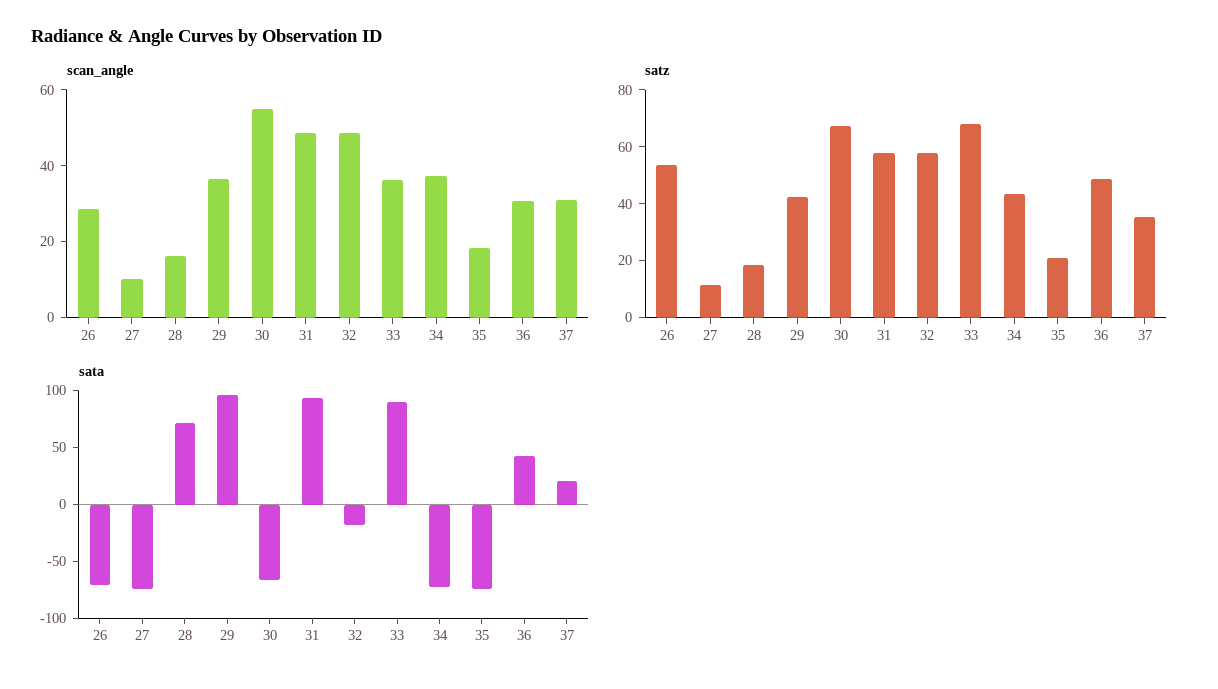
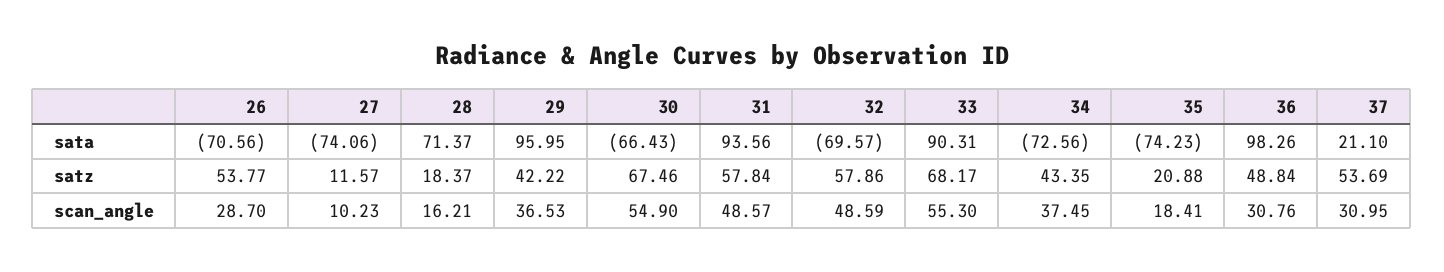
  {
    "scan_angle": {
      "26": 28.7,
      "27": 10.23,
      "28": 16.21,
      "29": 36.53,
      "30": 54.9,
      "31": 48.57,
      "32": 48.59,
-     "33": 35,
+     "33": 55.3,
      "34": 37.45,
      "35": 18.41,
      "36": 30.76,
      "37": 30.95
    },
    "satz": {
      "26": 53.77,
      "27": 11.57,
      "28": 18.37,
      "29": 42.22,
      "30": 67.46,
      "31": 57.84,
      "32": 57.86,
      "33": 68.17,
      "34": 43.35,
      "35": 20.88,
      "36": 48.84,
-     "37": 35
+     "37": 53.69
    },
    "sata": {
      "26": -70.56,
      "27": -74.06,
      "28": 71.37,
      "29": 95.95,
      "30": -66.43,
      "31": 93.56,
-     "32": -20,
+     "32": -69.57,
      "33": 90.31,
      "34": -72.56,
      "35": -74.23,
-     "36": 40,
+     "36": 98.26,
      "37": 21.1
    }
  }

